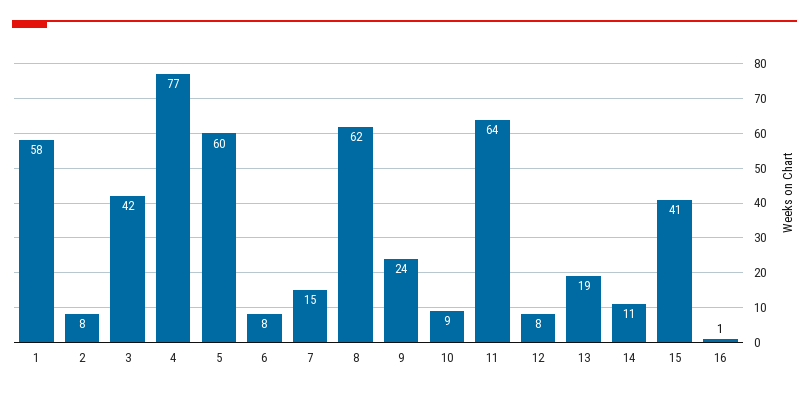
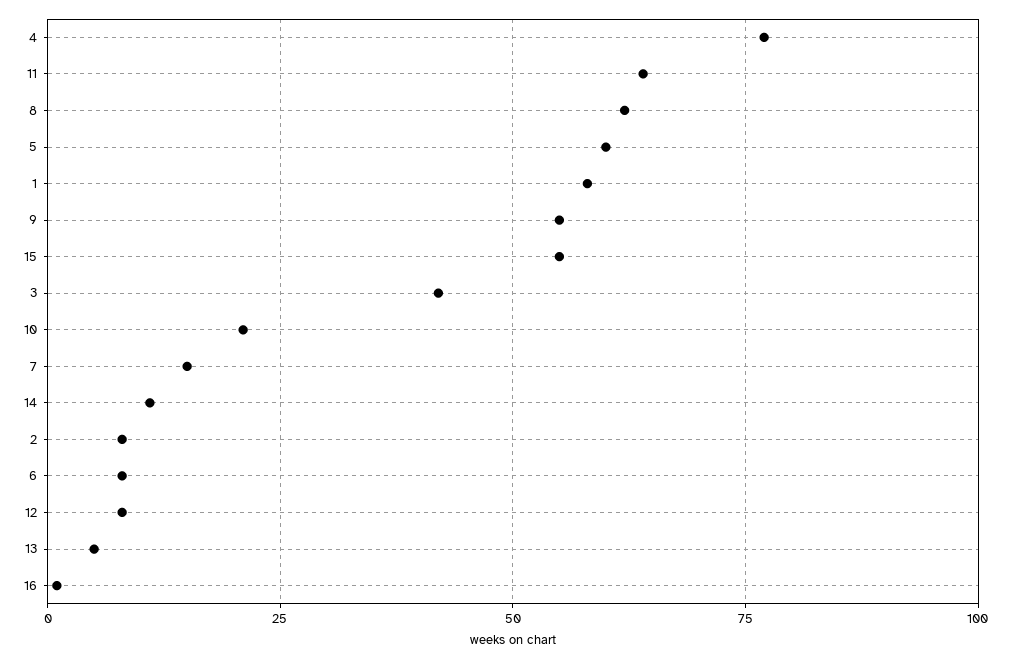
  {
    "1": 58,
    "2": 8,
    "3": 42,
    "4": 77,
    "5": 60,
    "6": 8,
    "7": 15,
    "8": 62,
-   "9": 24,
+   "9": 55,
-   "10": 9,
+   "10": 20,
    "11": 64,
    "12": 8,
-   "13": 19,
+   "13": 5,
    "14": 11,
-   "15": 41,
+   "15": 55,
    "16": 1
  }

